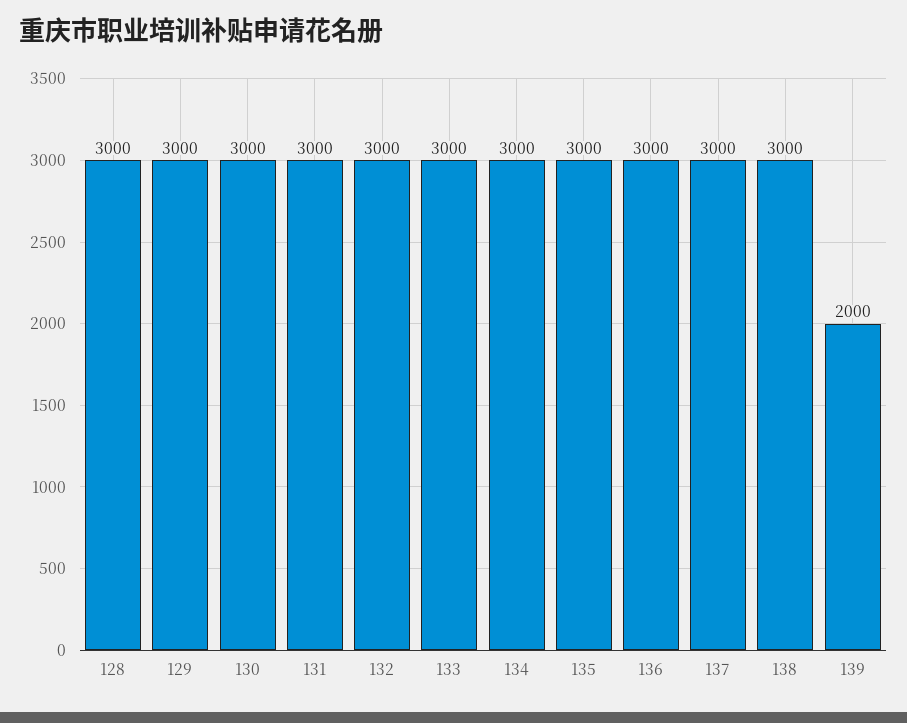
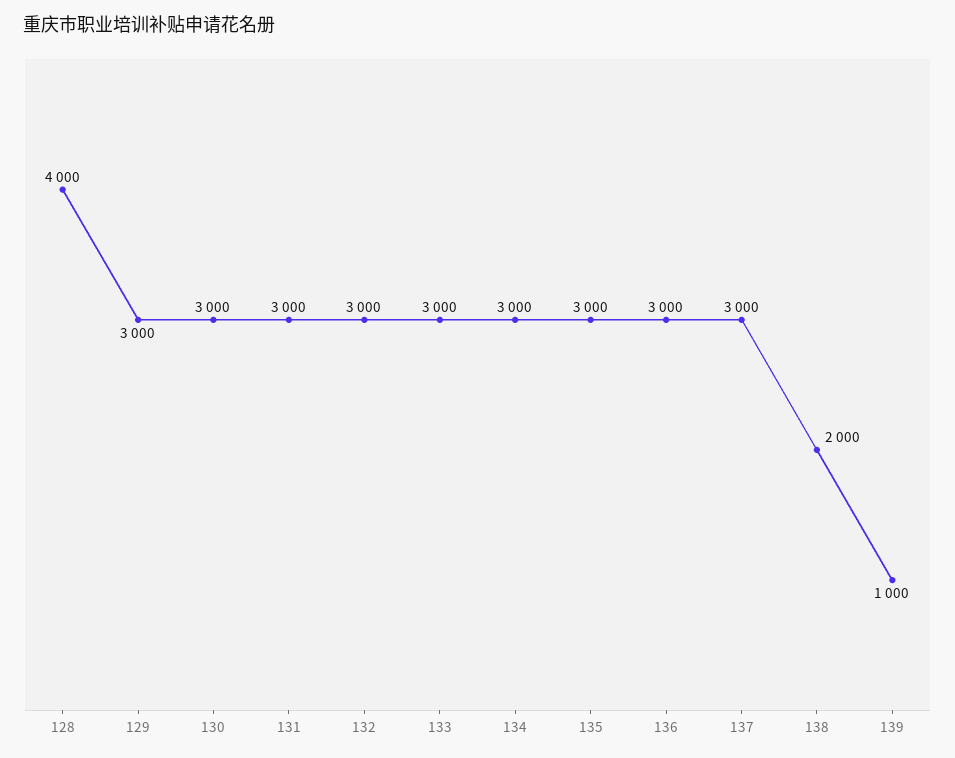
  {
-   "128": 3000,
+   "128": 4000,
    "129": 3000,
    "130": 3000,
    "131": 3000,
    "132": 3000,
    "133": 3000,
    "134": 3000,
    "135": 3000,
    "136": 3000,
    "137": 3000,
-   "138": 3000,
+   "138": 2000,
-   "139": 2000
+   "139": 1000
  }

